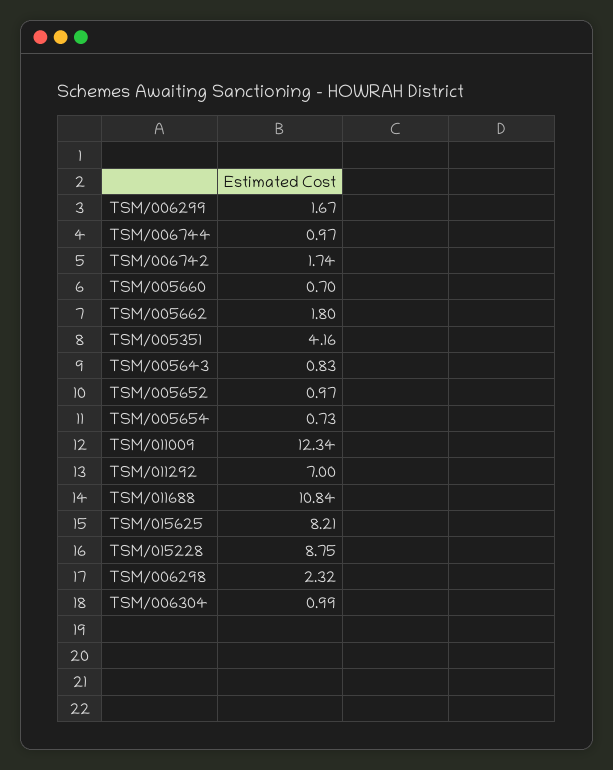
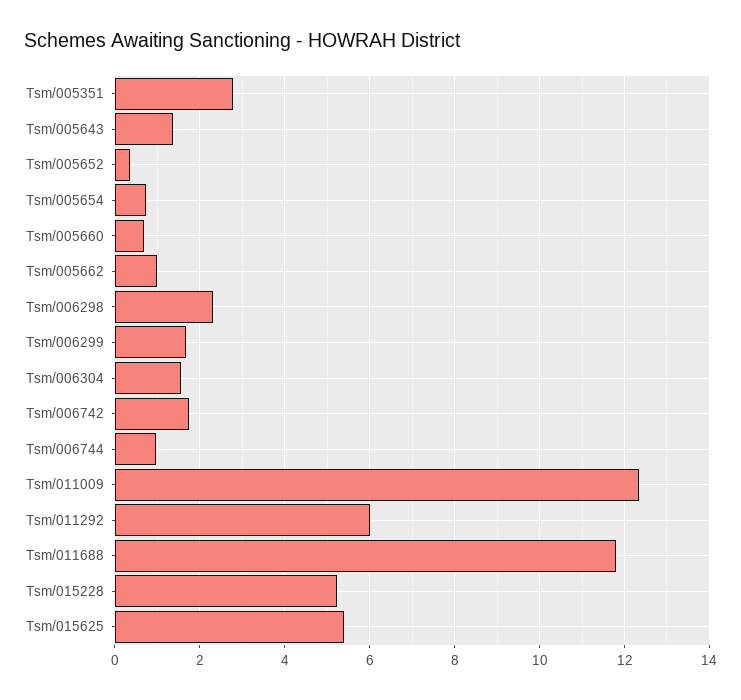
  {
    "TSM/006299": 1.67,
    "TSM/006744": 0.97,
    "TSM/006742": 1.74,
    "TSM/005660": 0.7,
-   "TSM/005662": 1.8,
+   "TSM/005662": 1,
-   "TSM/005351": 4.16,
+   "TSM/005351": 2.8,
-   "TSM/005643": 0.83,
+   "TSM/005643": 1.4,
-   "TSM/005652": 0.97,
+   "TSM/005652": 0.4,
    "TSM/005654": 0.73,
    "TSM/011009": 12.34,
-   "TSM/011292": 7,
+   "TSM/011292": 6,
-   "TSM/011688": 10.84,
+   "TSM/011688": 11.8,
-   "TSM/015625": 8.21,
+   "TSM/015625": 5.4,
-   "TSM/015228": 8.75,
+   "TSM/015228": 5.2,
    "TSM/006298": 2.32,
-   "TSM/006304": 0.99
+   "TSM/006304": 1.6
  }

